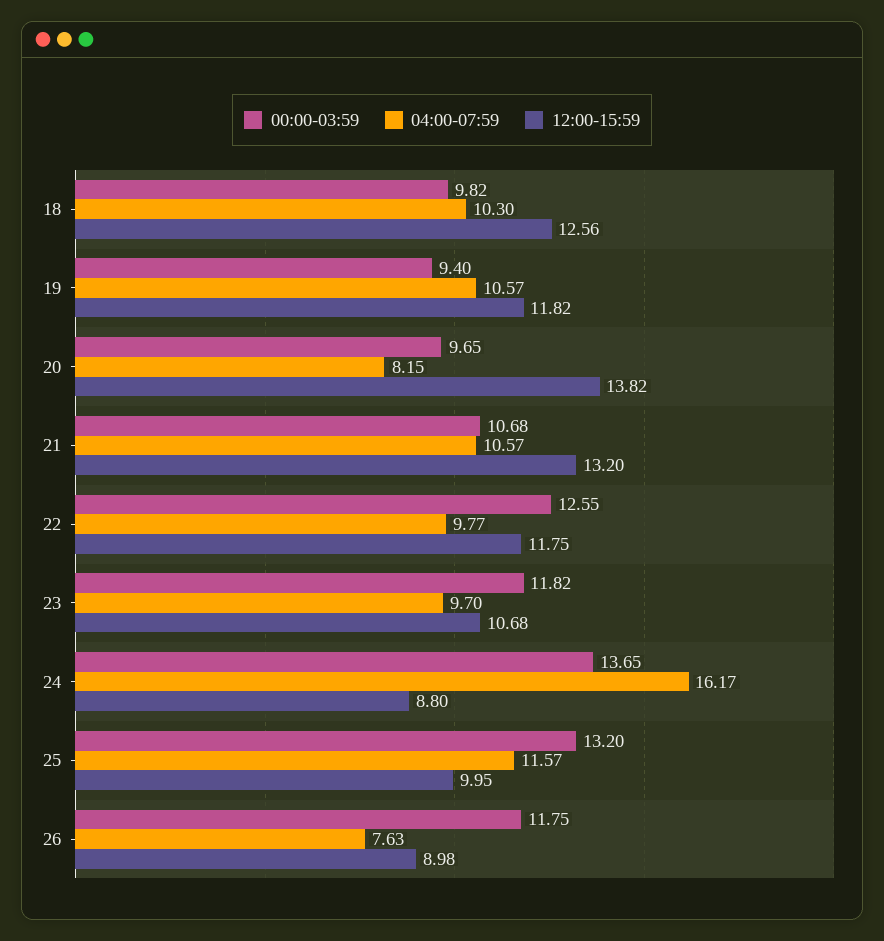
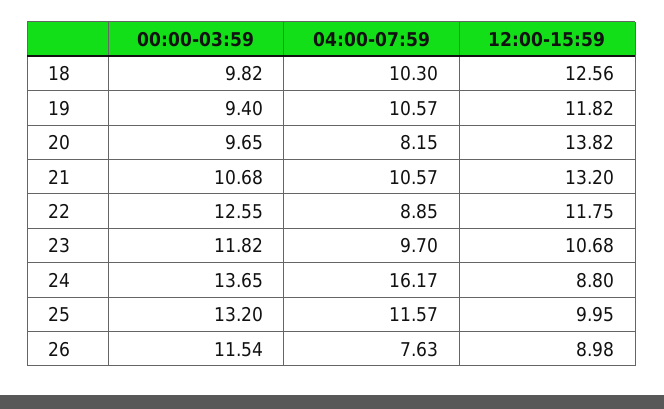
  {
    "00:00-03:59": {
      "18": 9.82,
      "19": 9.4,
      "20": 9.65,
      "21": 10.68,
      "22": 12.55,
      "23": 11.82,
      "24": 13.65,
      "25": 13.2,
-     "26": 11.75
+     "26": 11.54
    },
    "04:00-07:59": {
      "18": 10.3,
      "19": 10.57,
      "20": 8.15,
      "21": 10.57,
-     "22": 9.77,
+     "22": 8.85,
      "23": 9.7,
      "24": 16.17,
      "25": 11.57,
      "26": 7.63
    },
    "12:00-15:59": {
      "18": 12.56,
      "19": 11.82,
      "20": 13.82,
      "21": 13.2,
      "22": 11.75,
      "23": 10.68,
      "24": 8.8,
      "25": 9.95,
      "26": 8.98
    }
  }

